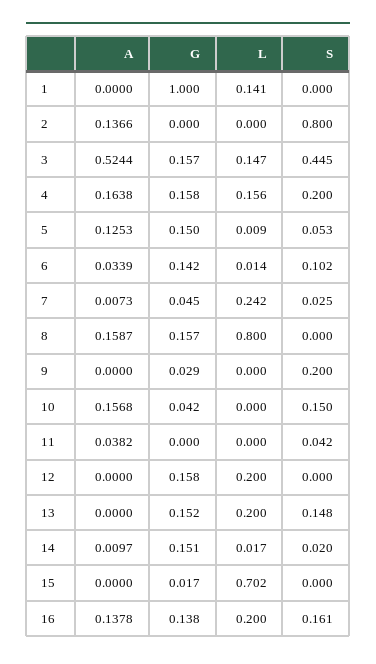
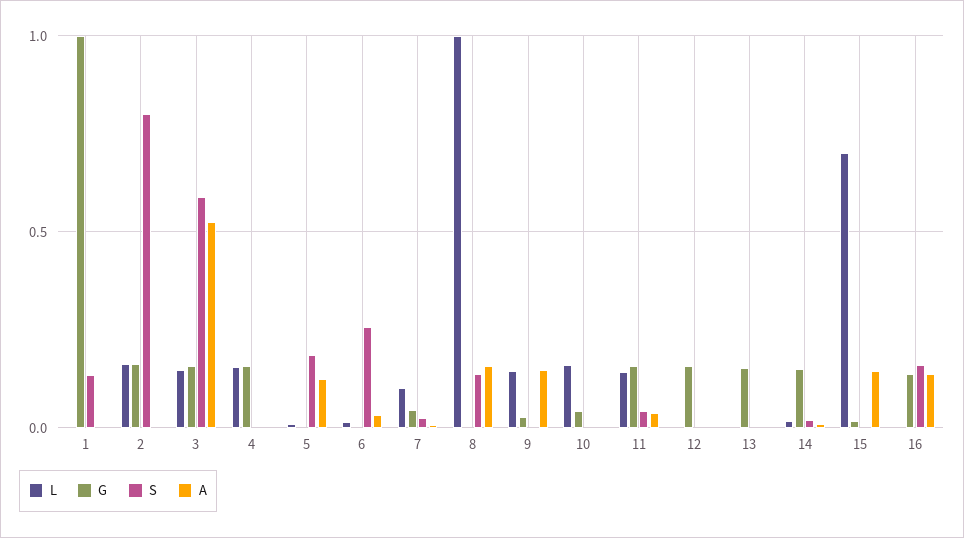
  {
    "A": {
      "1": 0,
-     "2": 0.1366,
+     "2": 0,
      "3": 0.5244,
-     "4": 0.1638,
+     "4": 0,
      "5": 0.1253,
      "6": 0.0339,
      "7": 0.0073,
      "8": 0.1587,
-     "9": 0,
+     "9": 0.15,
-     "10": 0.1568,
+     "10": 0,
      "11": 0.0382,
      "12": 0,
      "13": 0,
      "14": 0.0097,
-     "15": 0,
+     "15": 0.15,
      "16": 0.1378
    },
    "G": {
      "1": 1,
-     "2": 0,
+     "2": 0.15,
      "3": 0.157,
      "4": 0.158,
-     "5": 0.15,
+     "5": 0,
-     "6": 0.142,
+     "6": 0,
      "7": 0.045,
-     "8": 0.157,
+     "8": 0,
      "9": 0.029,
      "10": 0.042,
-     "11": 0,
+     "11": 0.15,
      "12": 0.158,
      "13": 0.152,
      "14": 0.151,
      "15": 0.017,
      "16": 0.138
    },
    "L": {
-     "1": 0.141,
+     "1": 0,
-     "2": 0,
+     "2": 0.15,
      "3": 0.147,
      "4": 0.156,
      "5": 0.009,
      "6": 0.014,
-     "7": 0.242,
+     "7": 0.1,
-     "8": 0.8,
+     "8": 1,
-     "9": 0,
+     "9": 0.15,
-     "10": 0,
+     "10": 0.15,
-     "11": 0,
+     "11": 0.15,
-     "12": 0.2,
+     "12": 0,
-     "13": 0.2,
+     "13": 0,
      "14": 0.017,
      "15": 0.702,
-     "16": 0.2
+     "16": 0
    },
    "S": {
-     "1": 0,
+     "1": 0.15,
      "2": 0.8,
-     "3": 0.445,
+     "3": 0.6,
-     "4": 0.2,
+     "4": 0,
-     "5": 0.053,
+     "5": 0.2,
-     "6": 0.102,
+     "6": 0.25,
      "7": 0.025,
-     "8": 0,
+     "8": 0.15,
-     "9": 0.2,
+     "9": 0,
-     "10": 0.15,
+     "10": 0,
      "11": 0.042,
      "12": 0,
-     "13": 0.148,
+     "13": 0,
      "14": 0.02,
      "15": 0,
      "16": 0.161
    }
  }

